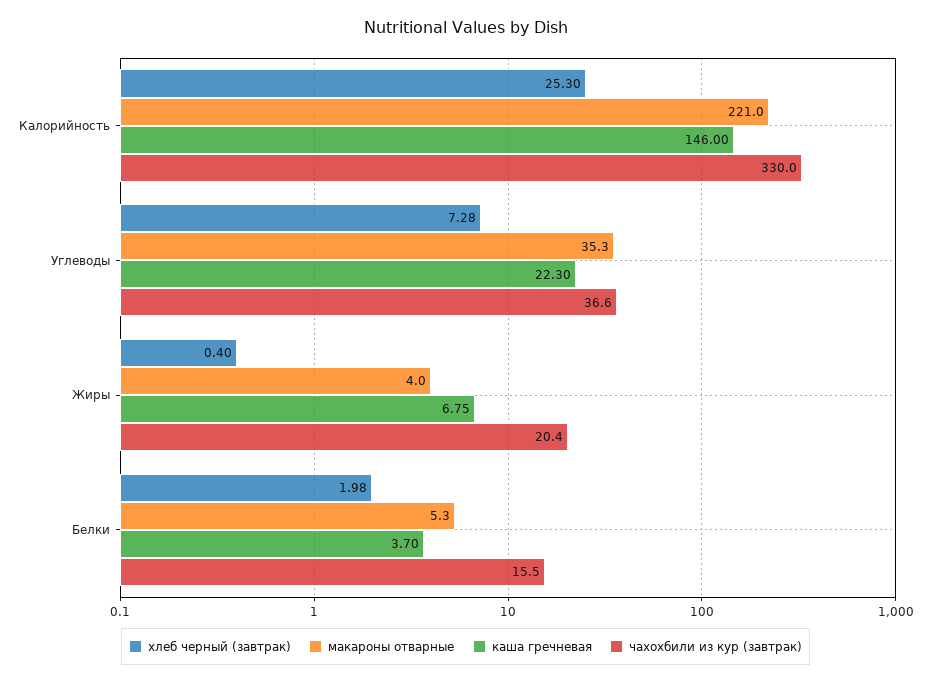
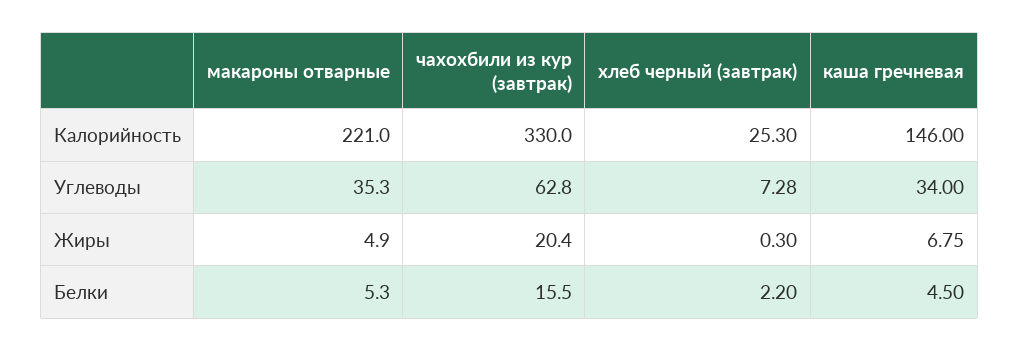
  {
    "хлеб черный (завтрак)": {
      "Калорийность": 25.3,
      "Углеводы": 7.28,
-     "Жиры": 0.4,
+     "Жиры": 0.3,
-     "Белки": 1.98
+     "Белки": 2.2
    },
    "макароны отварные": {
      "Калорийность": 221,
      "Углеводы": 35.3,
-     "Жиры": 4,
+     "Жиры": 4.9,
      "Белки": 5.3
    },
    "каша гречневая": {
      "Калорийность": 146,
-     "Углеводы": 22.3,
+     "Углеводы": 34,
      "Жиры": 6.75,
-     "Белки": 3.7
+     "Белки": 4.5
    },
    "чахохбили из кур (завтрак)": {
      "Калорийность": 330,
-     "Углеводы": 36.6,
+     "Углеводы": 62.8,
      "Жиры": 20.4,
      "Белки": 15.5
    }
  }

